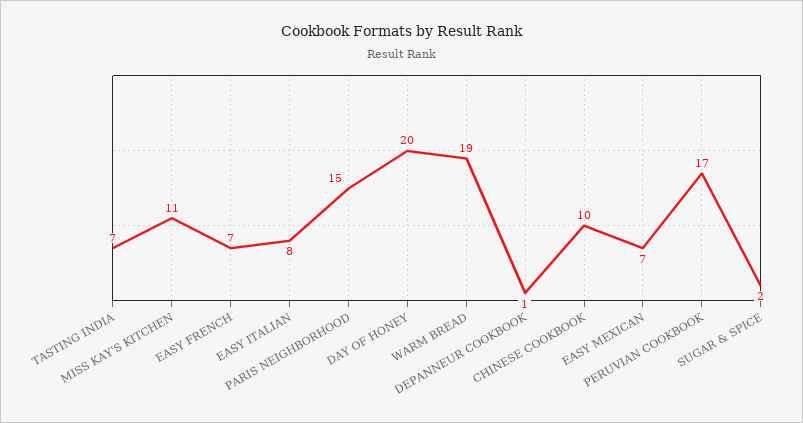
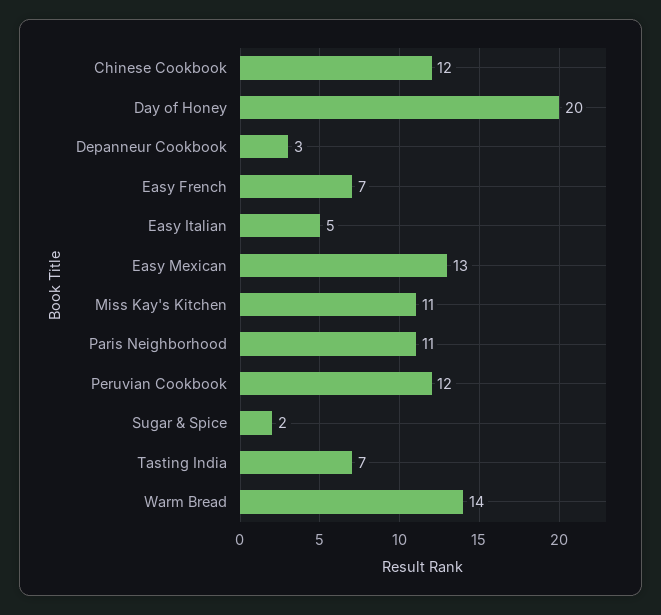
  {
    "TASTING INDIA": 7,
    "MISS KAY'S KITCHEN": 11,
    "EASY FRENCH": 7,
-   "EASY ITALIAN": 8,
+   "EASY ITALIAN": 5,
-   "PARIS NEIGHBORHOOD": 15,
+   "PARIS NEIGHBORHOOD": 11,
    "DAY OF HONEY": 20,
-   "WARM BREAD": 19,
+   "WARM BREAD": 14,
-   "DEPANNEUR COOKBOOK": 1,
+   "DEPANNEUR COOKBOOK": 3,
-   "CHINESE COOKBOOK": 10,
+   "CHINESE COOKBOOK": 12,
-   "EASY MEXICAN": 7,
+   "EASY MEXICAN": 13,
-   "PERUVIAN COOKBOOK": 17,
+   "PERUVIAN COOKBOOK": 12,
    "SUGAR & SPICE": 2
  }

